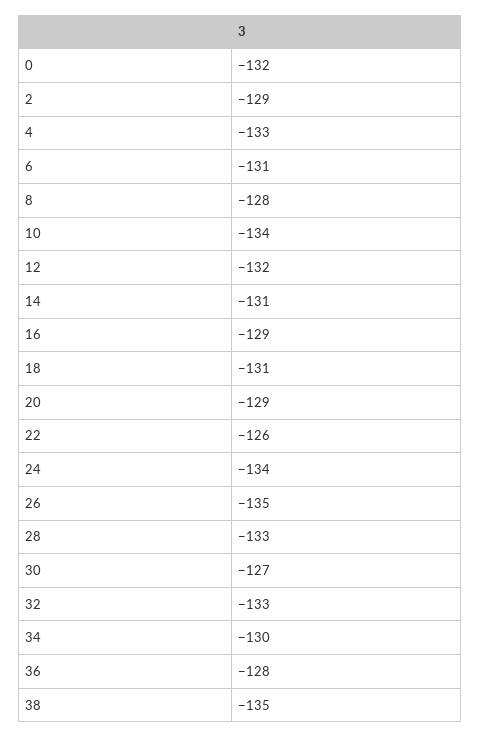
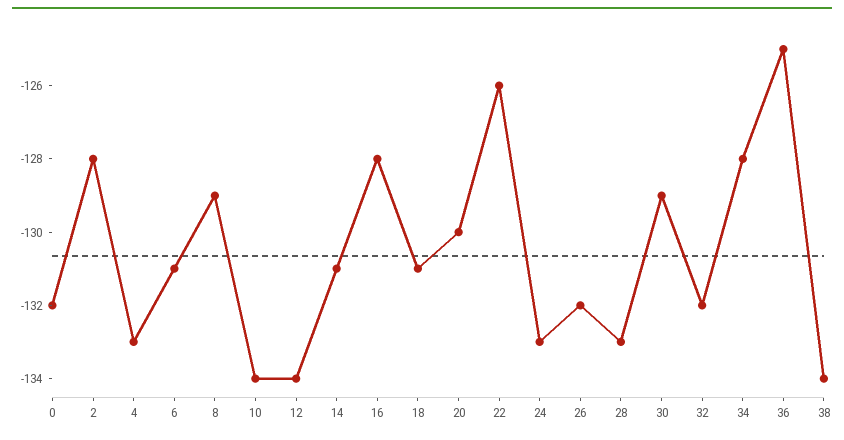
  {
    "0": -132,
-   "2": -129,
+   "2": -128,
    "4": -133,
    "6": -131,
-   "8": -128,
+   "8": -129,
    "10": -134,
-   "12": -132,
+   "12": -134,
    "14": -131,
-   "16": -129,
+   "16": -128,
    "18": -131,
-   "20": -129,
+   "20": -130,
    "22": -126,
-   "24": -134,
+   "24": -133,
-   "26": -135,
+   "26": -132,
    "28": -133,
-   "30": -127,
+   "30": -129,
-   "32": -133,
+   "32": -132,
-   "34": -130,
+   "34": -128,
-   "36": -128,
+   "36": -125,
-   "38": -135
+   "38": -134
  }

